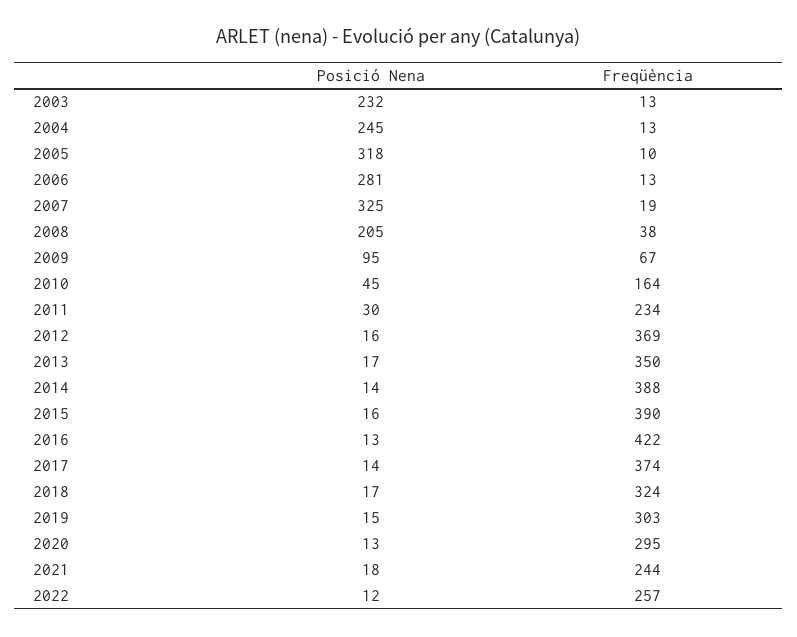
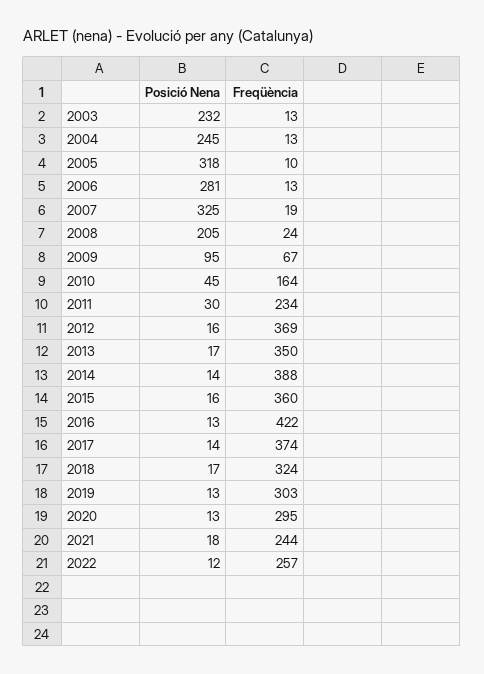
  {
    "Posició Nena": {
      "2003": 232,
      "2004": 245,
      "2005": 318,
      "2006": 281,
      "2007": 325,
      "2008": 205,
      "2009": 95,
      "2010": 45,
      "2011": 30,
      "2012": 16,
      "2013": 17,
      "2014": 14,
      "2015": 16,
      "2016": 13,
      "2017": 14,
      "2018": 17,
-     "2019": 15,
+     "2019": 13,
      "2020": 13,
      "2021": 18,
      "2022": 12
    },
    "Freqüència": {
      "2003": 13,
      "2004": 13,
      "2005": 10,
      "2006": 13,
      "2007": 19,
-     "2008": 38,
+     "2008": 24,
      "2009": 67,
      "2010": 164,
      "2011": 234,
      "2012": 369,
      "2013": 350,
      "2014": 388,
-     "2015": 390,
+     "2015": 360,
      "2016": 422,
      "2017": 374,
      "2018": 324,
      "2019": 303,
      "2020": 295,
      "2021": 244,
      "2022": 257
    }
  }

